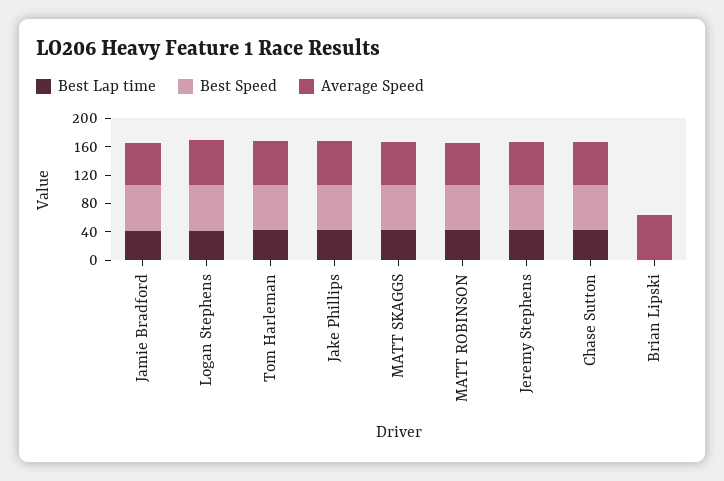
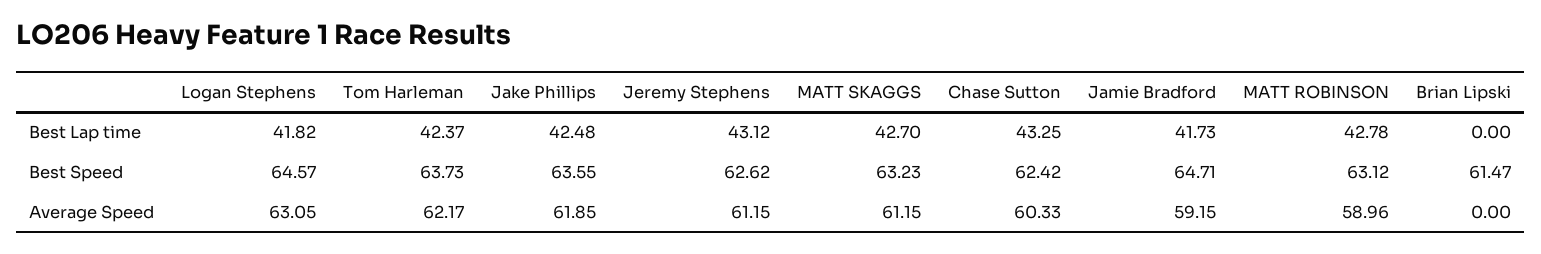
  {
    "Best Lap time": {
      "Jamie Bradford": 41.73,
      "Logan Stephens": 41.82,
      "Tom Harleman": 42.37,
      "Jake Phillips": 42.48,
      "MATT SKAGGS": 42.7,
      "MATT ROBINSON": 42.78,
      "Jeremy Stephens": 43.12,
      "Chase Sutton": 43.25,
      "Brian Lipski": 0
    },
    "Best Speed": {
      "Jamie Bradford": 64.71,
      "Logan Stephens": 64.57,
      "Tom Harleman": 63.73,
      "Jake Phillips": 63.55,
      "MATT SKAGGS": 63.23,
      "MATT ROBINSON": 63.12,
      "Jeremy Stephens": 62.62,
      "Chase Sutton": 62.42,
-     "Brian Lipski": 0
+     "Brian Lipski": 61.47
    },
    "Average Speed": {
      "Jamie Bradford": 59.15,
      "Logan Stephens": 63.05,
      "Tom Harleman": 62.17,
      "Jake Phillips": 61.85,
      "MATT SKAGGS": 61.15,
      "MATT ROBINSON": 58.96,
      "Jeremy Stephens": 61.15,
      "Chase Sutton": 60.33,
-     "Brian Lipski": 60
+     "Brian Lipski": 0
    }
  }

